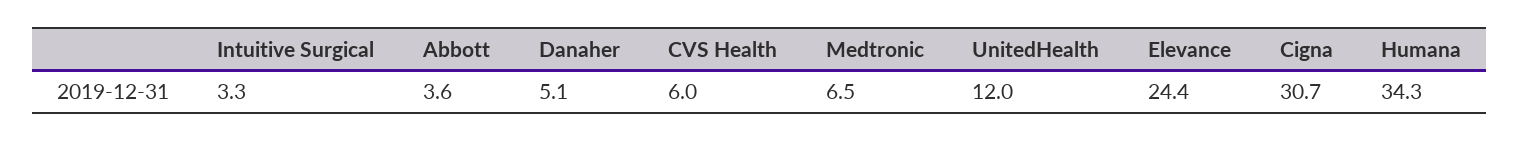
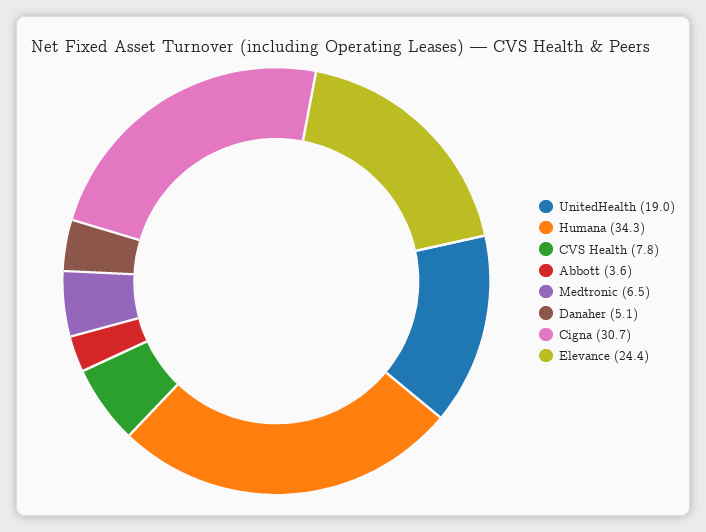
  {
-   "Intuitive Surgical": 3.3,
    "Abbott": 3.6,
    "Danaher": 5.1,
-   "CVS Health": 6,
+   "CVS Health": 7.8,
    "Medtronic": 6.5,
-   "UnitedHealth": 12,
+   "UnitedHealth": 19,
    "Elevance": 24.4,
    "Cigna": 30.7,
    "Humana": 34.3
  }

